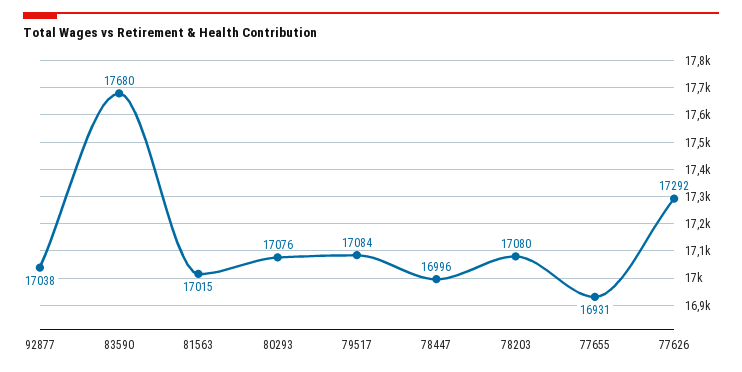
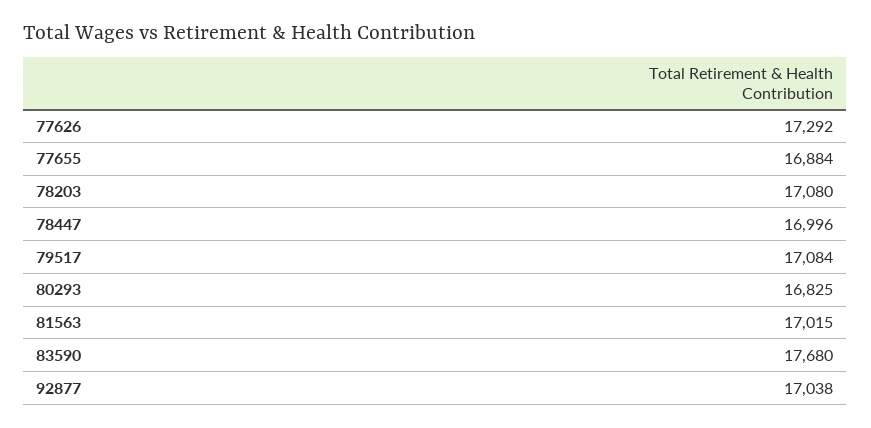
  {
    "92877": 17038,
    "83590": 17680,
    "81563": 17015,
-   "80293": 17076,
+   "80293": 16825,
    "79517": 17084,
    "78447": 16996,
    "78203": 17080,
-   "77655": 16931,
+   "77655": 16884,
    "77626": 17292
  }

